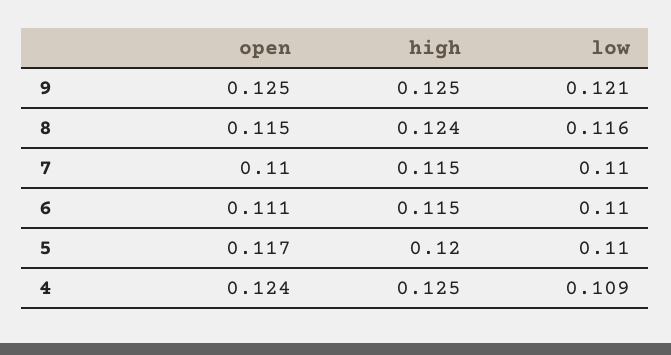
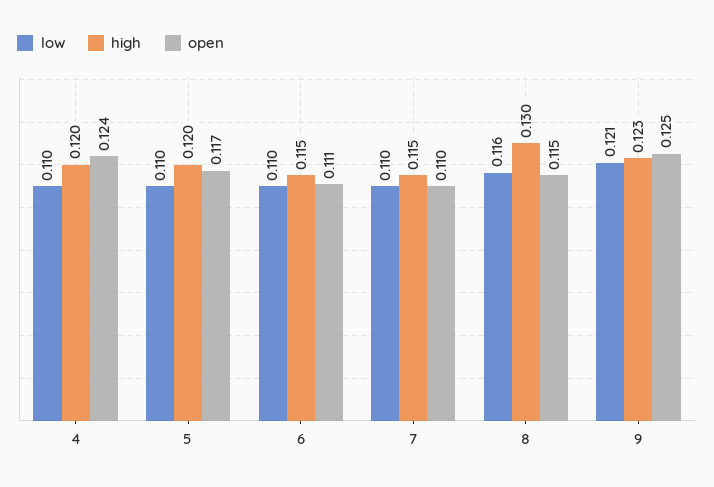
  {
    "open": {
      "9": 0.125,
      "8": 0.115,
      "7": 0.11,
      "6": 0.111,
      "5": 0.117,
      "4": 0.124
    },
    "high": {
-     "9": 0.125,
+     "9": 0.123,
-     "8": 0.124,
+     "8": 0.13,
      "7": 0.115,
      "6": 0.115,
      "5": 0.12,
-     "4": 0.125
+     "4": 0.12
    },
    "low": {
      "9": 0.121,
      "8": 0.116,
      "7": 0.11,
      "6": 0.11,
      "5": 0.11,
-     "4": 0.109
+     "4": 0.11
    }
  }

